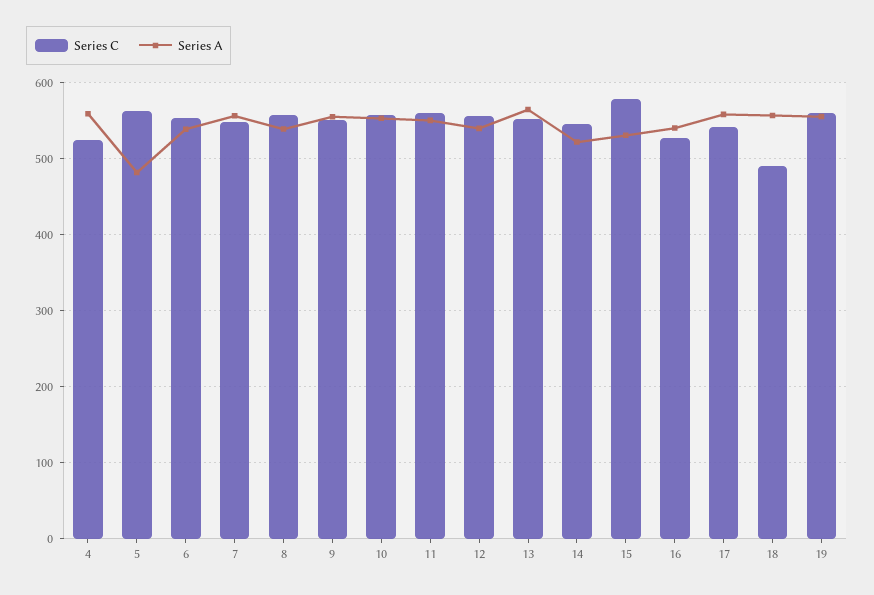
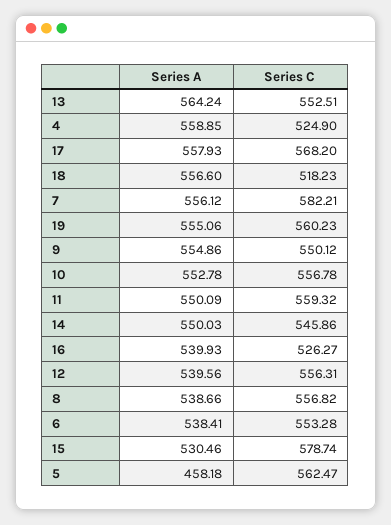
  {
    "Series C": {
      "4": 524.9,
      "5": 562.47,
      "6": 553.28,
-     "7": 550,
+     "7": 582.21,
      "8": 556.82,
      "9": 550.12,
      "10": 556.78,
      "11": 559.32,
      "12": 556.31,
      "13": 552.51,
      "14": 545.86,
      "15": 578.74,
      "16": 526.27,
-     "17": 540,
+     "17": 568.2,
-     "18": 490,
+     "18": 518.23,
      "19": 560.23
    },
    "Series A": {
      "4": 558.85,
-     "5": 480,
+     "5": 458.18,
      "6": 538.41,
      "7": 556.12,
      "8": 538.66,
      "9": 554.86,
      "10": 552.78,
      "11": 550.09,
      "12": 539.56,
      "13": 564.24,
-     "14": 520,
+     "14": 550.03,
      "15": 530.46,
      "16": 539.93,
      "17": 557.93,
      "18": 556.6,
      "19": 555.06
    }
  }

